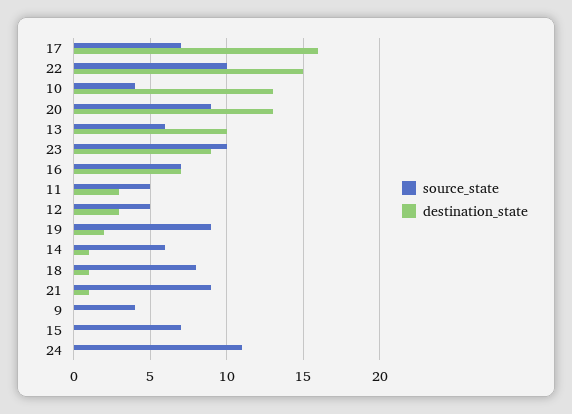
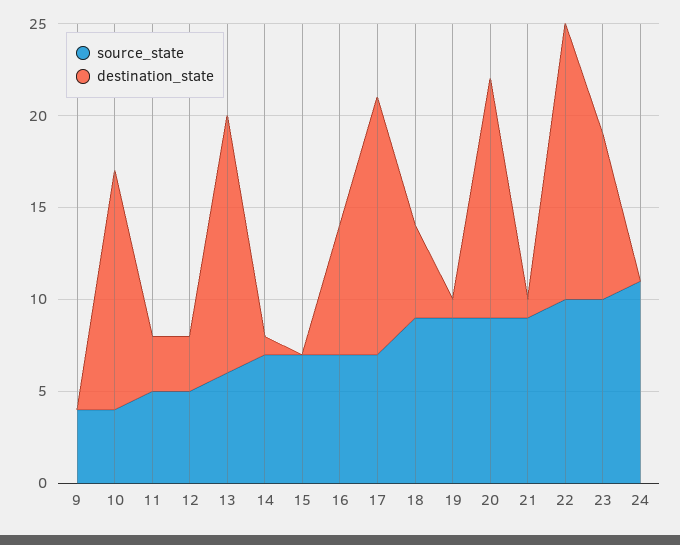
  {
    "source_state": {
      "17": 7,
      "22": 10,
      "10": 4,
      "20": 9,
      "13": 6,
      "23": 10,
      "16": 7,
      "11": 5,
      "12": 5,
      "19": 9,
-     "14": 6,
+     "14": 7,
-     "18": 8,
+     "18": 9,
      "21": 9,
      "9": 4,
      "15": 7,
      "24": 11
    },
    "destination_state": {
-     "17": 16,
+     "17": 14,
      "22": 15,
      "10": 13,
      "20": 13,
-     "13": 10,
+     "13": 14,
      "23": 9,
      "16": 7,
      "11": 3,
      "12": 3,
-     "19": 2,
+     "19": 1,
      "14": 1,
-     "18": 1,
+     "18": 5,
      "21": 1,
      "9": 0,
      "15": 0,
      "24": 0
    }
  }

